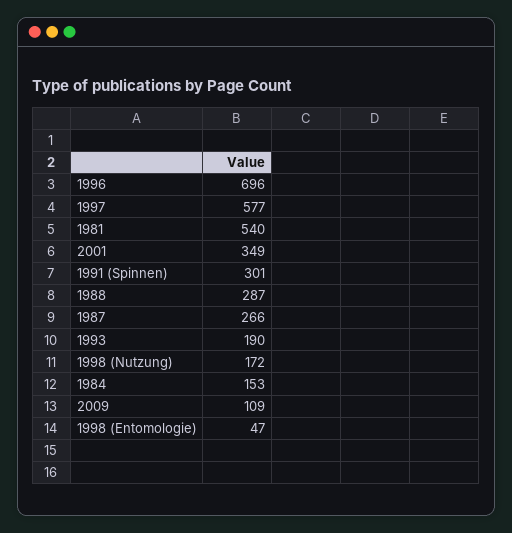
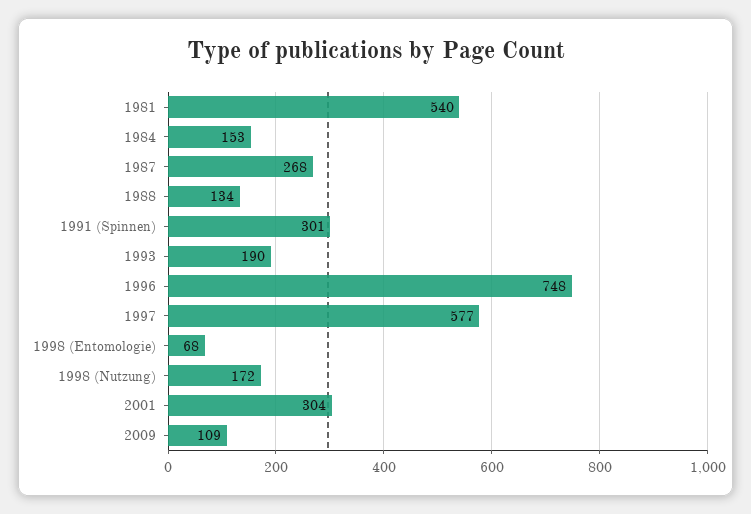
  {
-   "1996": 696,
+   "1996": 748,
    "1997": 577,
    "1981": 540,
-   "2001": 349,
+   "2001": 304,
    "1991 (Spinnen)": 301,
-   "1988": 287,
+   "1988": 134,
-   "1987": 266,
+   "1987": 268,
    "1993": 190,
    "1998 (Nutzung)": 172,
    "1984": 153,
    "2009": 109,
-   "1998 (Entomologie)": 47
+   "1998 (Entomologie)": 68
  }

